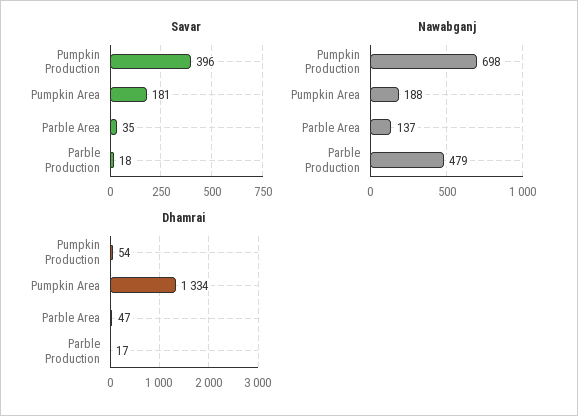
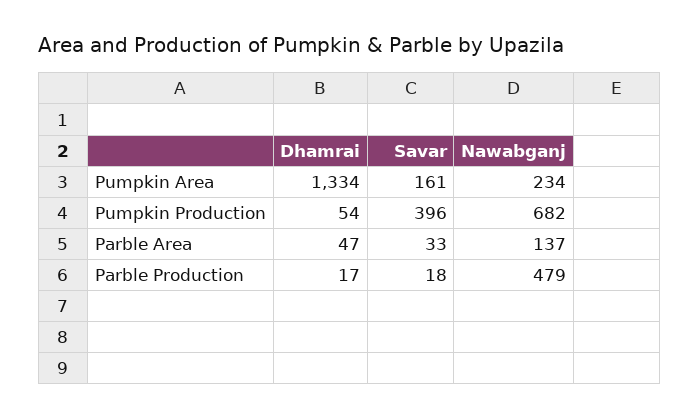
  {
    "Savar": {
      "Pumpkin Production": 396,
-     "Pumpkin Area": 181,
+     "Pumpkin Area": 161,
-     "Parble Area": 35,
+     "Parble Area": 33,
      "Parble Production": 18
    },
    "Nawabganj": {
-     "Pumpkin Production": 698,
+     "Pumpkin Production": 682,
-     "Pumpkin Area": 188,
+     "Pumpkin Area": 234,
      "Parble Area": 137,
      "Parble Production": 479
    },
    "Dhamrai": {
      "Pumpkin Production": 54,
      "Pumpkin Area": 1334,
      "Parble Area": 47,
      "Parble Production": 17
    }
  }

